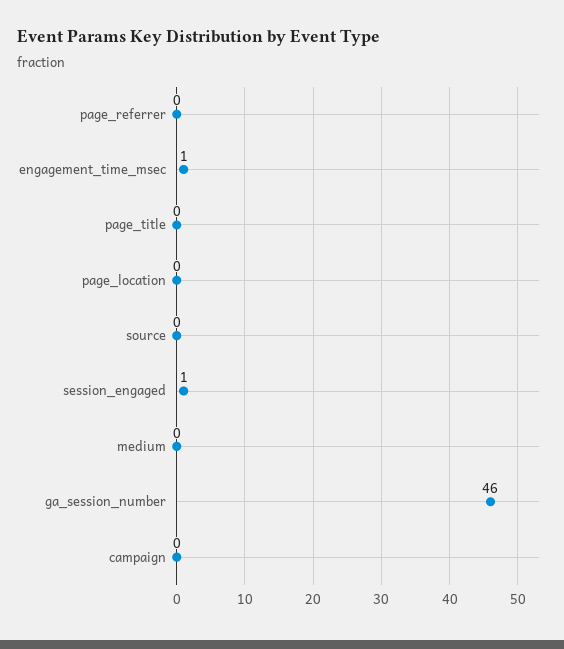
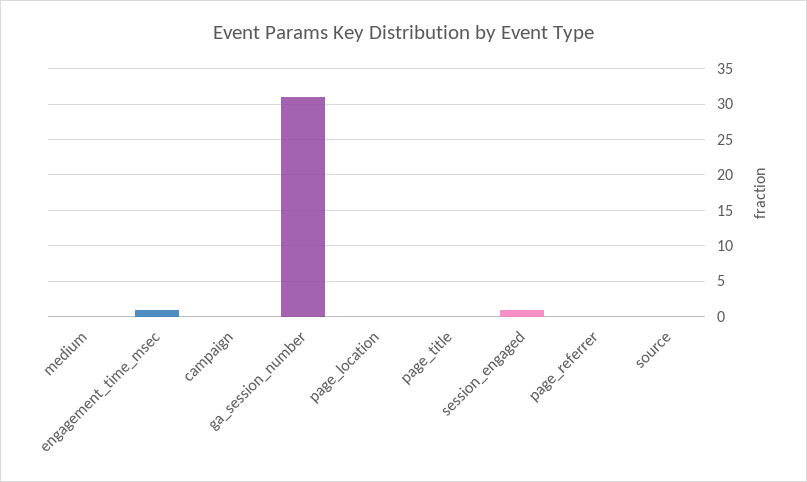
  {
    "page_referrer": 0,
    "engagement_time_msec": 1,
    "page_title": 0,
    "page_location": 0,
    "source": 0,
    "session_engaged": 1,
    "medium": 0,
-   "ga_session_number": 46,
+   "ga_session_number": 31,
    "campaign": 0
  }

